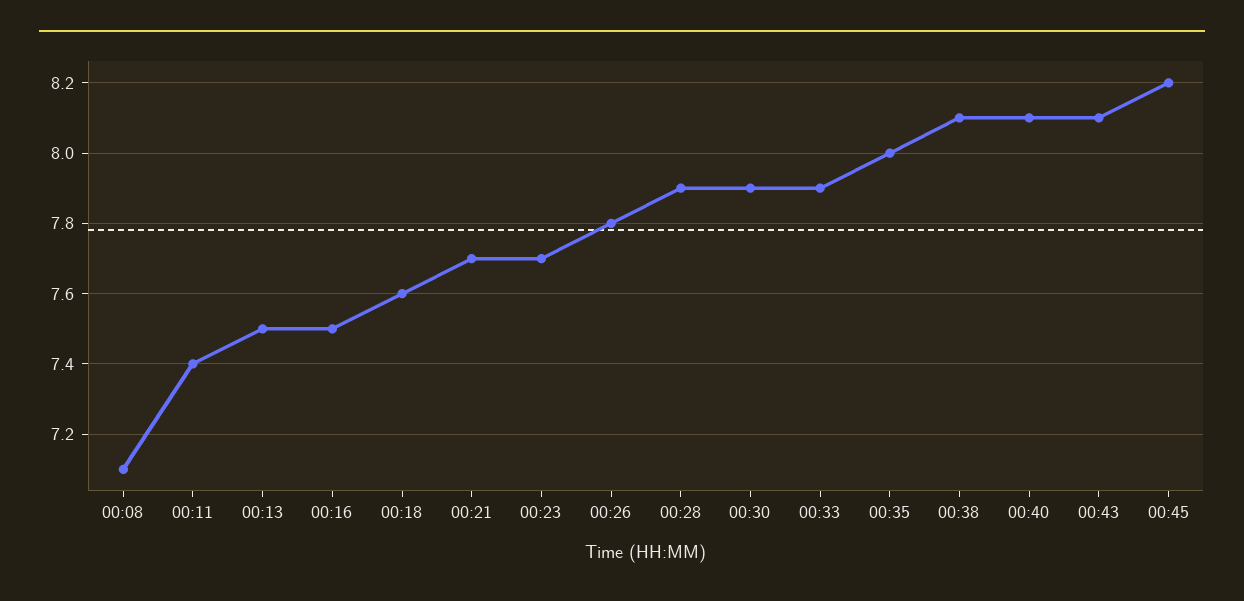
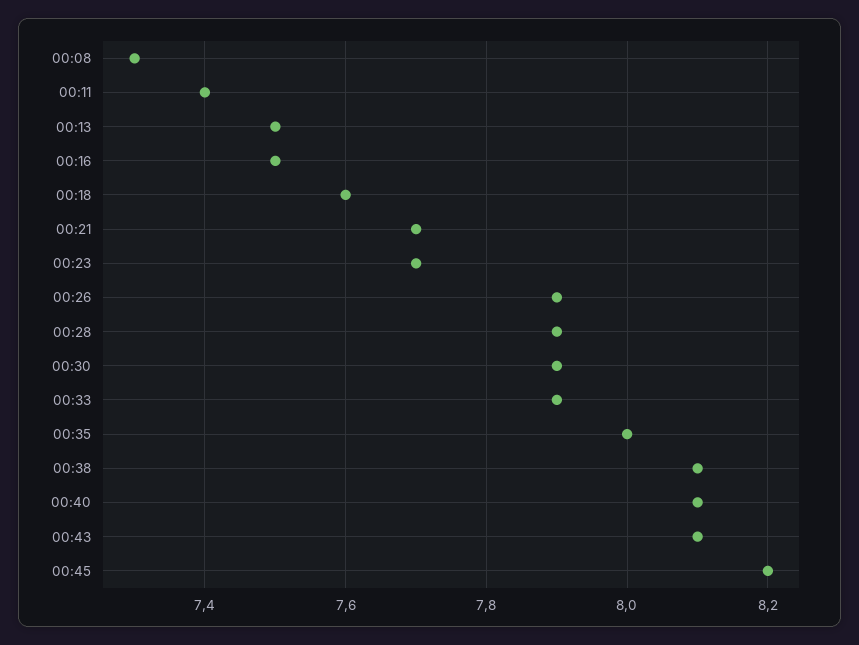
  {
-   "00:08": 7.1,
+   "00:08": 7.3,
    "00:11": 7.4,
    "00:13": 7.5,
    "00:16": 7.5,
    "00:18": 7.6,
    "00:21": 7.7,
    "00:23": 7.7,
-   "00:26": 7.8,
+   "00:26": 7.9,
    "00:28": 7.9,
    "00:30": 7.9,
    "00:33": 7.9,
    "00:35": 8,
    "00:38": 8.1,
    "00:40": 8.1,
    "00:43": 8.1,
    "00:45": 8.2
  }

